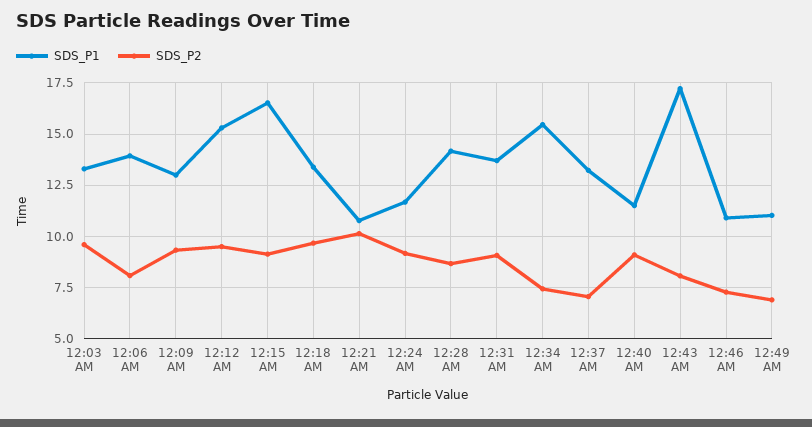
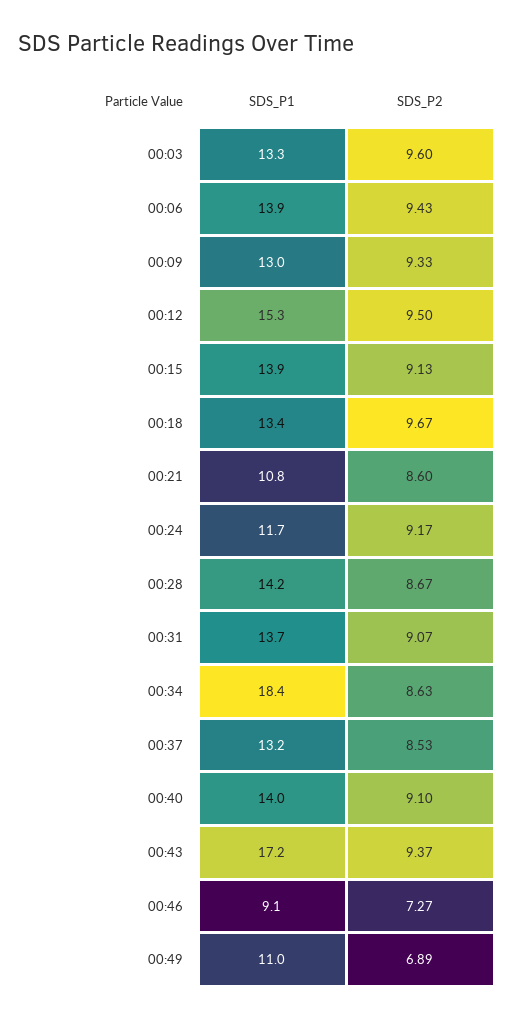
  {
    "SDS_P1": {
      "12:03 AM": 13.3,
      "12:06 AM": 13.9,
      "12:09 AM": 13,
      "12:12 AM": 15.3,
-     "12:15 AM": 16.5,
+     "12:15 AM": 13.9,
      "12:18 AM": 13.4,
      "12:21 AM": 10.8,
      "12:24 AM": 11.7,
      "12:28 AM": 14.2,
      "12:31 AM": 13.7,
-     "12:34 AM": 15.5,
+     "12:34 AM": 18.4,
      "12:37 AM": 13.2,
-     "12:40 AM": 11.5,
+     "12:40 AM": 14,
      "12:43 AM": 17.2,
-     "12:46 AM": 11,
+     "12:46 AM": 9.1,
      "12:49 AM": 11
    },
    "SDS_P2": {
      "12:03 AM": 9.6,
-     "12:06 AM": 8,
+     "12:06 AM": 9.43,
      "12:09 AM": 9.33,
      "12:12 AM": 9.5,
      "12:15 AM": 9.13,
      "12:18 AM": 9.67,
-     "12:21 AM": 10,
+     "12:21 AM": 8.6,
      "12:24 AM": 9.17,
      "12:28 AM": 8.67,
      "12:31 AM": 9.07,
-     "12:34 AM": 7.5,
+     "12:34 AM": 8.63,
-     "12:37 AM": 7,
+     "12:37 AM": 8.53,
      "12:40 AM": 9.1,
-     "12:43 AM": 8,
+     "12:43 AM": 9.37,
      "12:46 AM": 7.27,
      "12:49 AM": 6.89
    }
  }

